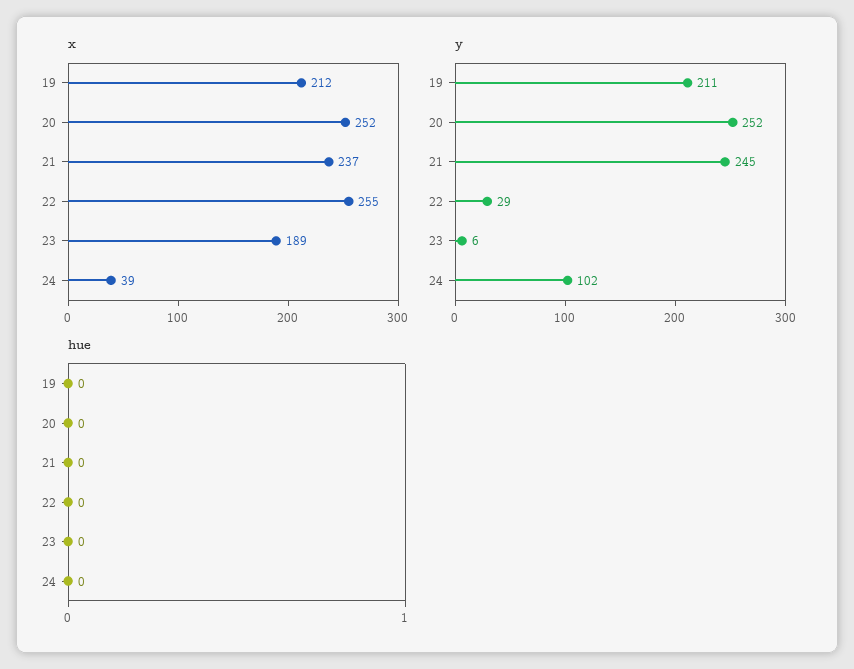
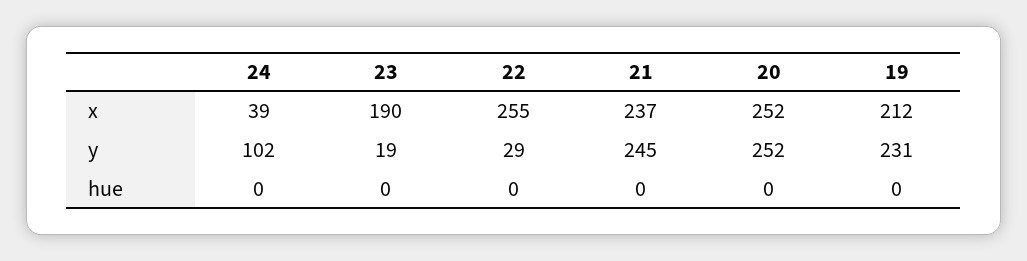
  {
    "x": {
      "19": 212,
      "20": 252,
      "21": 237,
      "22": 255,
-     "23": 189,
+     "23": 190,
      "24": 39
    },
    "y": {
-     "19": 211,
+     "19": 231,
      "20": 252,
      "21": 245,
      "22": 29,
-     "23": 6,
+     "23": 19,
      "24": 102
    },
    "hue": {
      "19": 0,
      "20": 0,
      "21": 0,
      "22": 0,
      "23": 0,
      "24": 0
    }
  }

